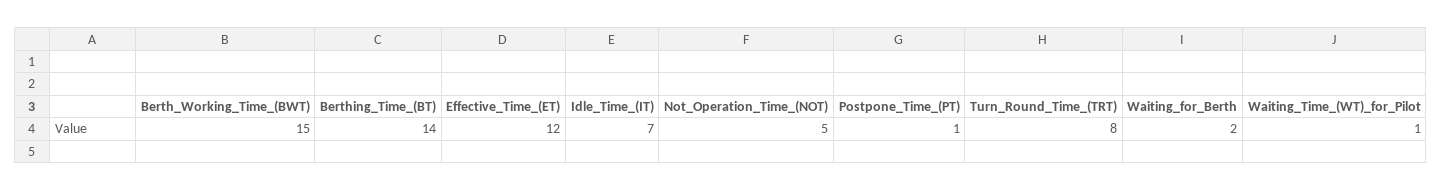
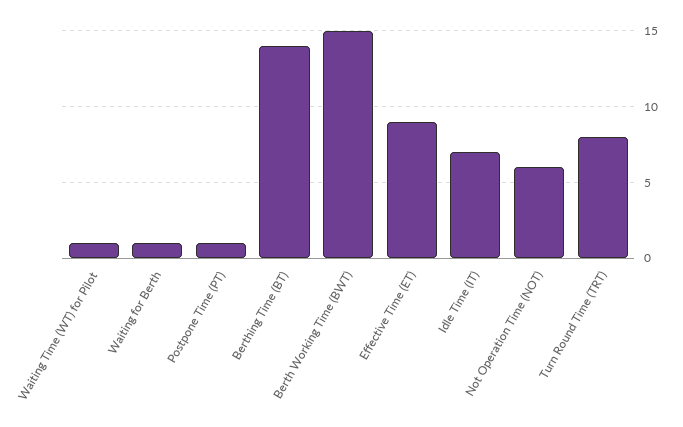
  {
    "Berth_Working_Time_(BWT)": 15,
    "Berthing_Time_(BT)": 14,
-   "Effective_Time_(ET)": 12,
+   "Effective_Time_(ET)": 9,
    "Idle_Time_(IT)": 7,
-   "Not_Operation_Time_(NOT)": 5,
+   "Not_Operation_Time_(NOT)": 6,
    "Postpone_Time_(PT)": 1,
    "Turn_Round_Time_(TRT)": 8,
-   "Waiting_for_Berth": 2,
+   "Waiting_for_Berth": 1,
    "Waiting_Time_(WT)_for_Pilot": 1
  }

